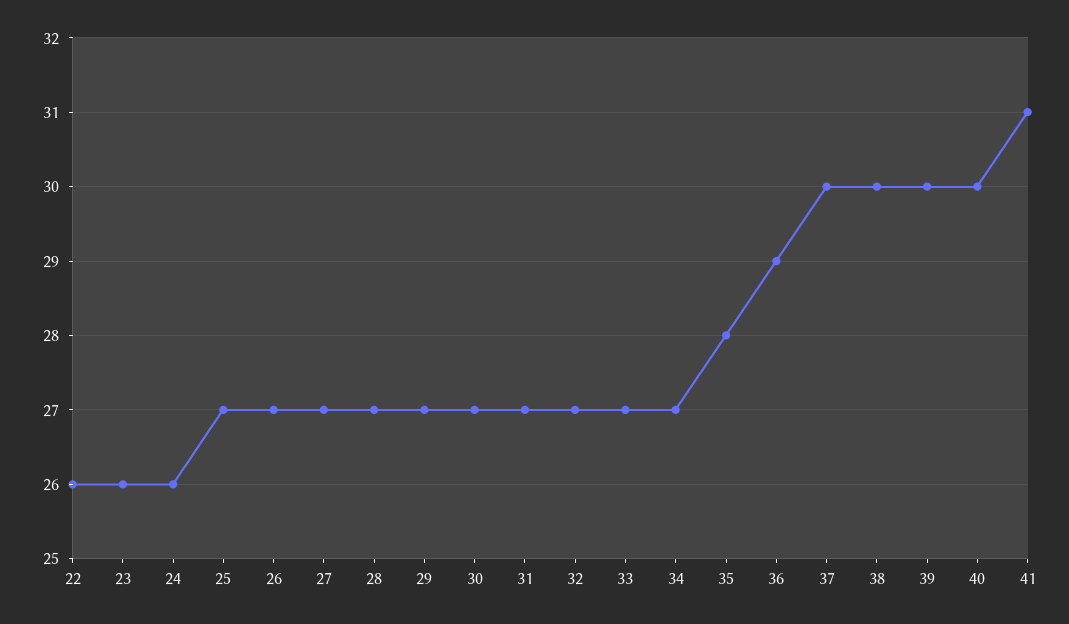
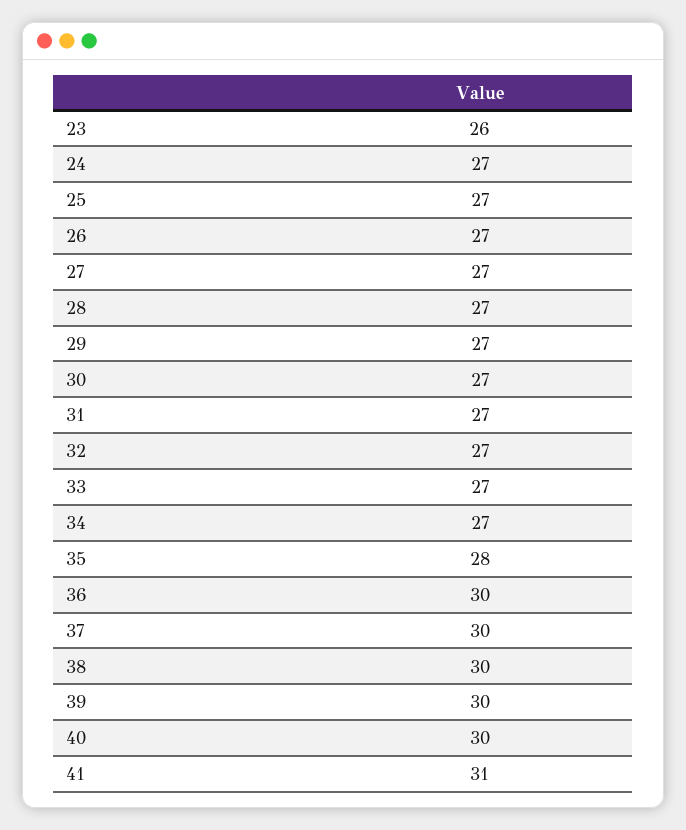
  {
-   "22": 26,
    "23": 26,
-   "24": 26,
+   "24": 27,
    "25": 27,
    "26": 27,
    "27": 27,
    "28": 27,
    "29": 27,
    "30": 27,
    "31": 27,
    "32": 27,
    "33": 27,
    "34": 27,
    "35": 28,
-   "36": 29,
+   "36": 30,
    "37": 30,
    "38": 30,
    "39": 30,
    "40": 30,
    "41": 31
  }

